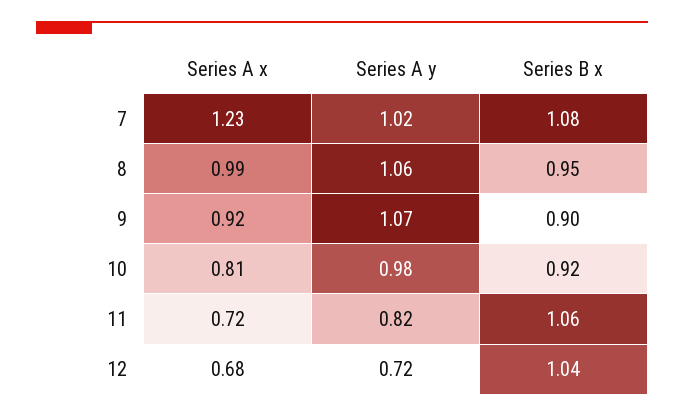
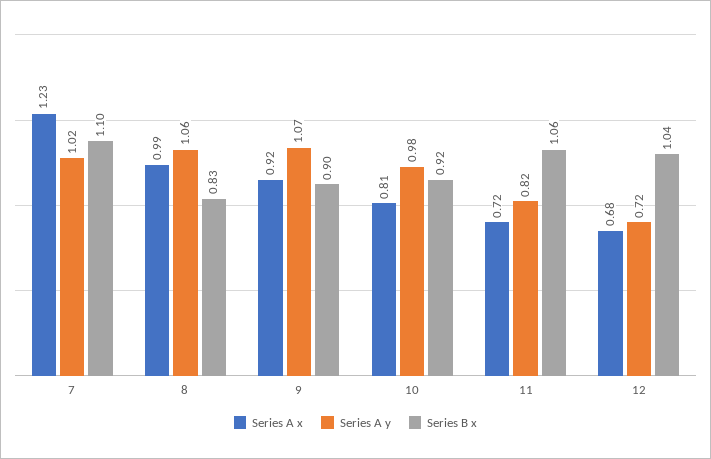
  {
    "Series A x": {
      "7": 1.23,
      "8": 0.99,
      "9": 0.92,
      "10": 0.81,
      "11": 0.72,
      "12": 0.68
    },
    "Series A y": {
      "7": 1.02,
      "8": 1.06,
      "9": 1.07,
      "10": 0.98,
      "11": 0.82,
      "12": 0.72
    },
    "Series B x": {
-     "7": 1.08,
+     "7": 1.1,
-     "8": 0.95,
+     "8": 0.83,
      "9": 0.9,
      "10": 0.92,
      "11": 1.06,
      "12": 1.04
    }
  }

